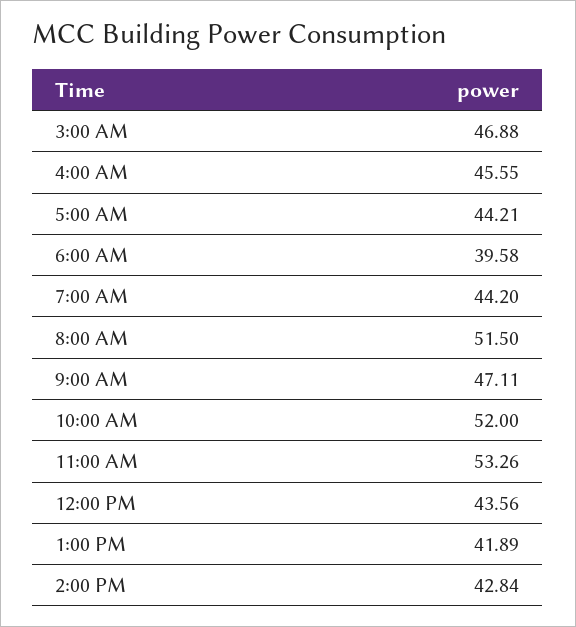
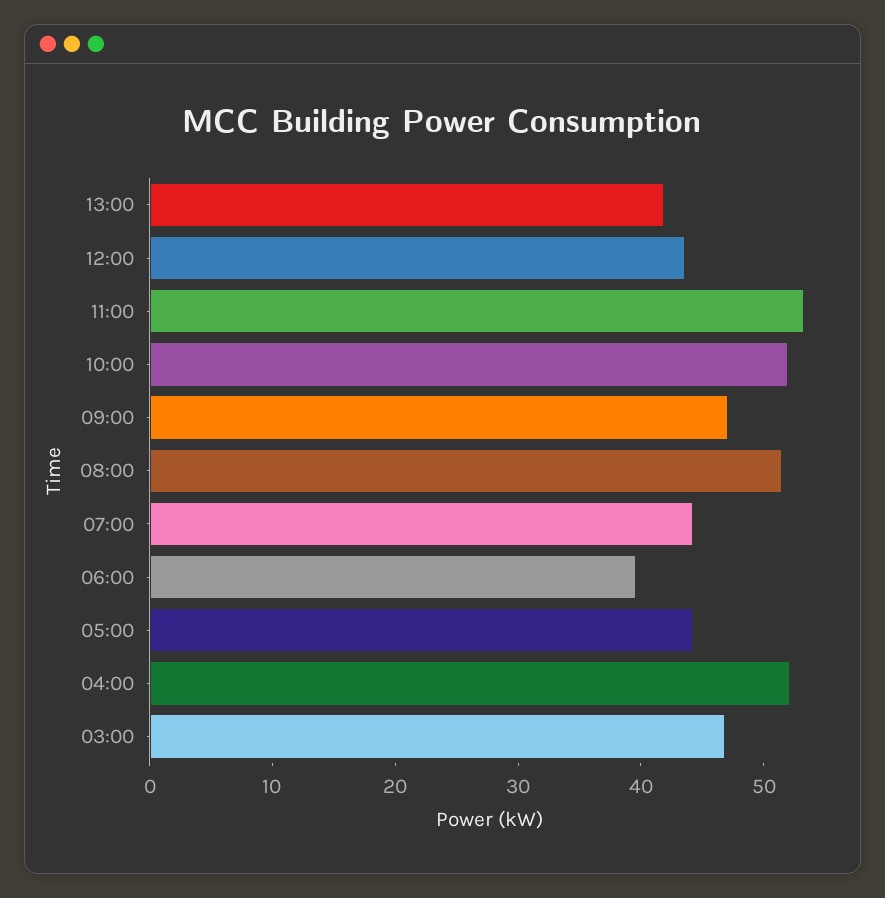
  {
    "3:00 AM": 46.88,
-   "4:00 AM": 45.55,
+   "4:00 AM": 52,
    "5:00 AM": 44.21,
    "6:00 AM": 39.58,
    "7:00 AM": 44.2,
    "8:00 AM": 51.5,
    "9:00 AM": 47.11,
    "10:00 AM": 52,
    "11:00 AM": 53.26,
    "12:00 PM": 43.56,
-   "1:00 PM": 41.89,
+   "1:00 PM": 41.89
-   "2:00 PM": 42.84
  }

